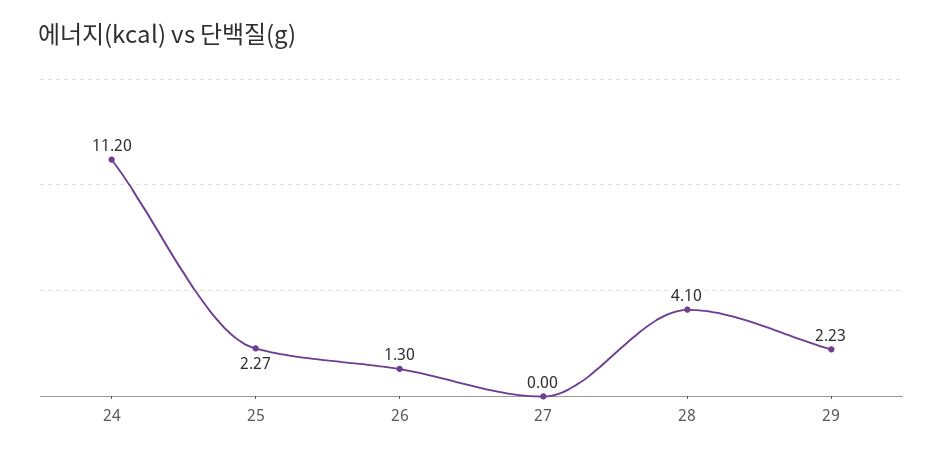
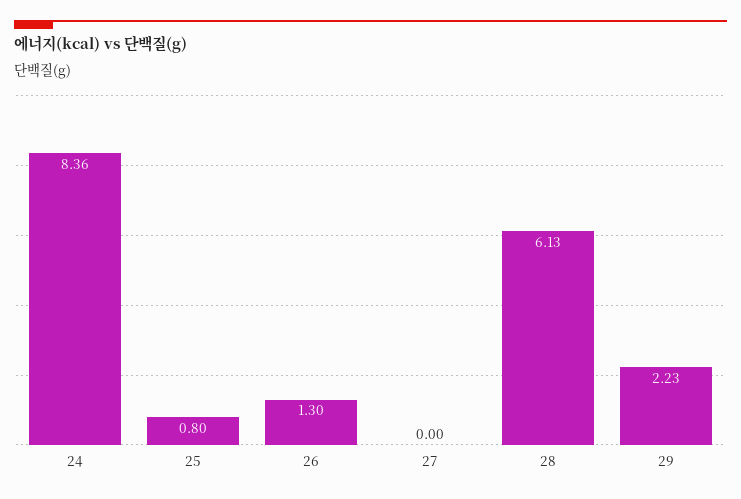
  {
-   "24": 11.2,
+   "24": 8.36,
-   "25": 2.27,
+   "25": 0.8,
    "26": 1.3,
    "27": 0,
-   "28": 4.1,
+   "28": 6.13,
    "29": 2.23
  }

